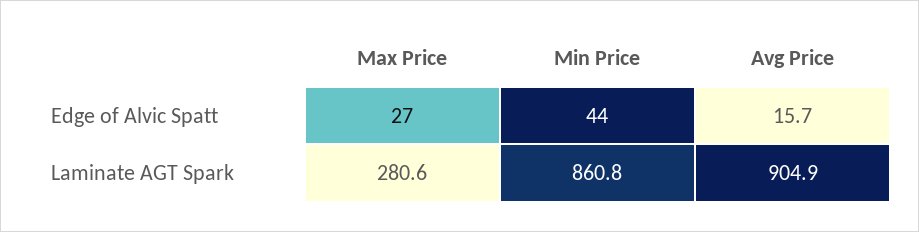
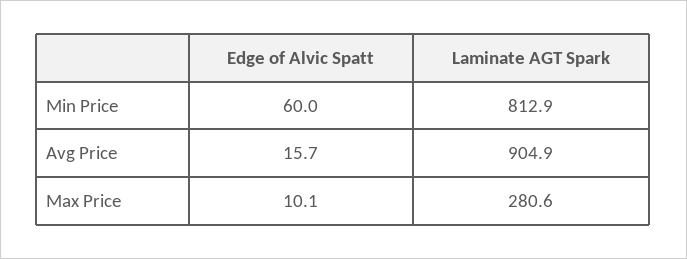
  {
    "Max Price": {
-     "Edge of Alvic Spatt": 27,
+     "Edge of Alvic Spatt": 10.1,
      "Laminate AGT Spark": 280.6
    },
    "Min Price": {
-     "Edge of Alvic Spatt": 44,
+     "Edge of Alvic Spatt": 60,
-     "Laminate AGT Spark": 860.8
+     "Laminate AGT Spark": 812.9
    },
    "Avg Price": {
      "Edge of Alvic Spatt": 15.7,
      "Laminate AGT Spark": 904.9
    }
  }

